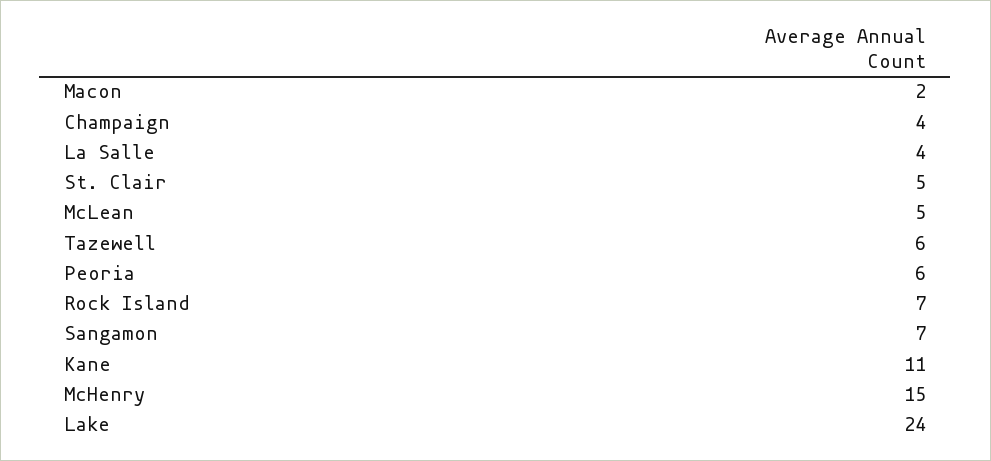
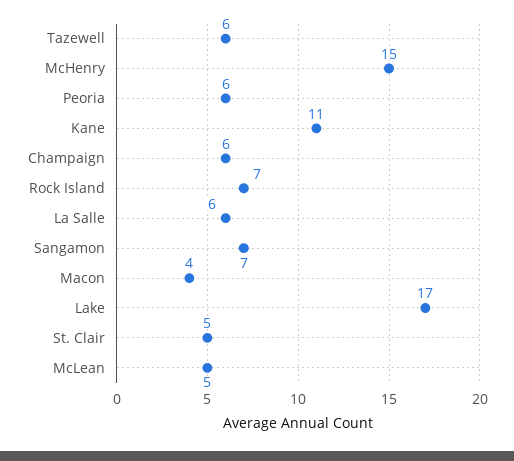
  {
-   "Macon": 2,
+   "Macon": 4,
-   "Champaign": 4,
+   "Champaign": 6,
-   "La Salle": 4,
+   "La Salle": 6,
    "St. Clair": 5,
    "McLean": 5,
    "Tazewell": 6,
    "Peoria": 6,
    "Rock Island": 7,
    "Sangamon": 7,
    "Kane": 11,
    "McHenry": 15,
-   "Lake": 24
+   "Lake": 17
  }

